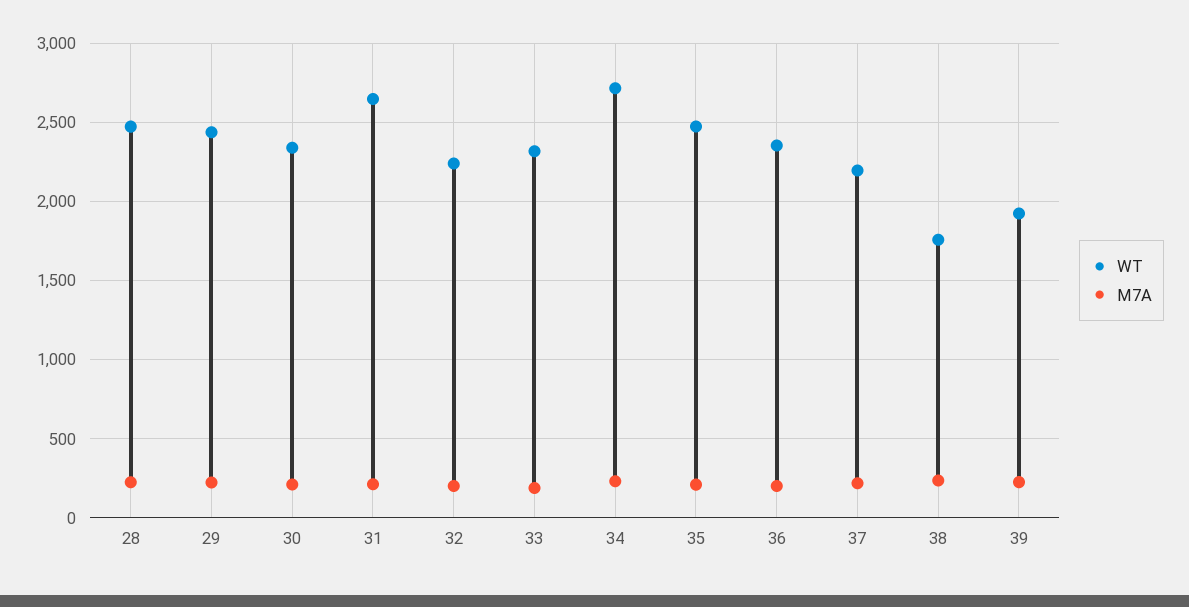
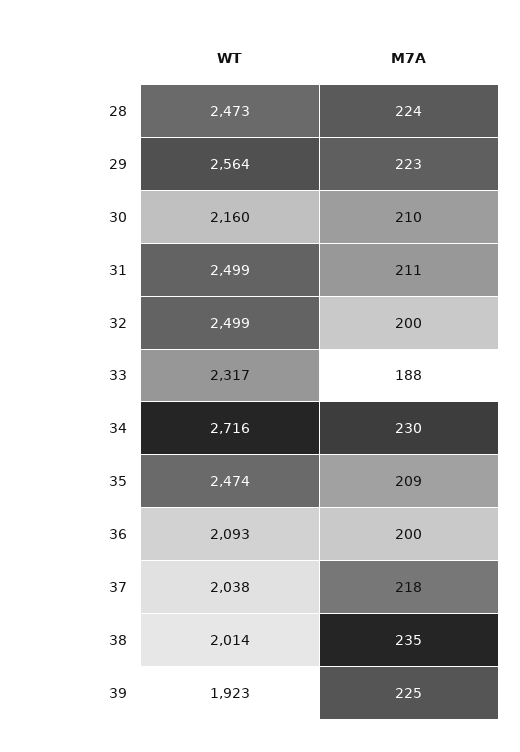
  {
    "WT": {
      "28": 2473,
-     "29": 2450,
+     "29": 2564,
-     "30": 2350,
+     "30": 2160,
-     "31": 2650,
+     "31": 2499,
-     "32": 2250,
+     "32": 2499,
      "33": 2317,
      "34": 2716,
      "35": 2474,
-     "36": 2350,
+     "36": 2093,
-     "37": 2200,
+     "37": 2038,
-     "38": 1750,
+     "38": 2014,
      "39": 1923
    },
    "M7A": {
      "28": 224,
      "29": 223,
      "30": 210,
      "31": 211,
      "32": 200,
      "33": 188,
      "34": 230,
      "35": 209,
      "36": 200,
      "37": 218,
      "38": 235,
      "39": 225
    }
  }

